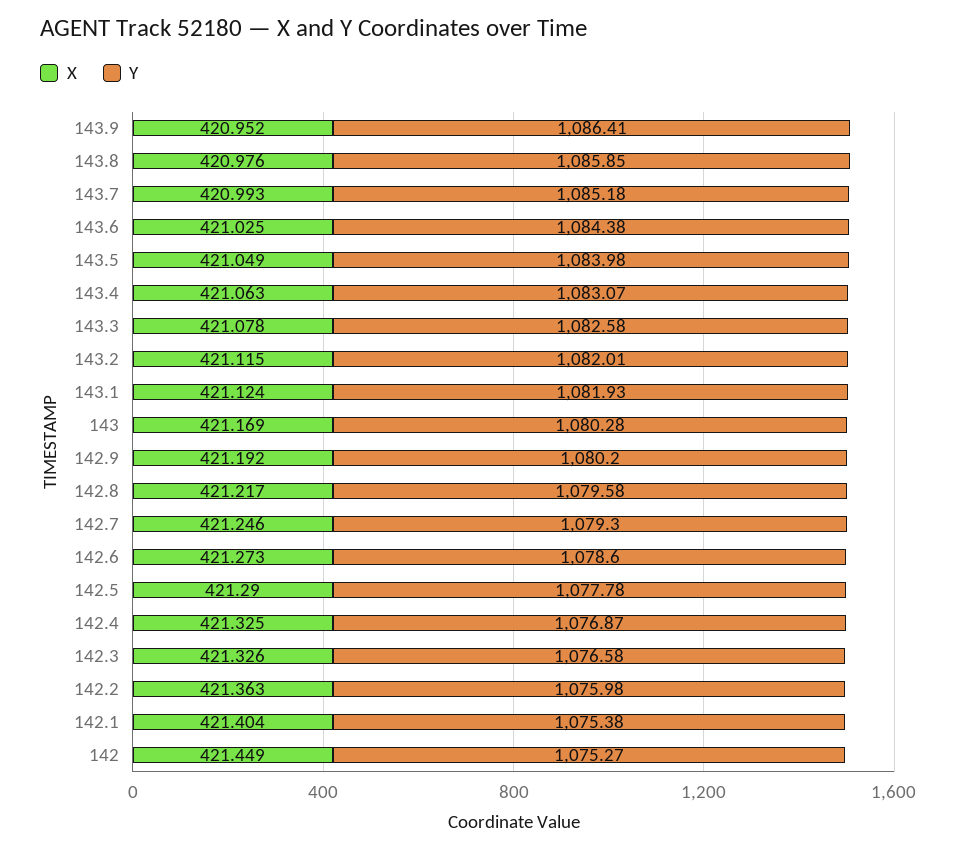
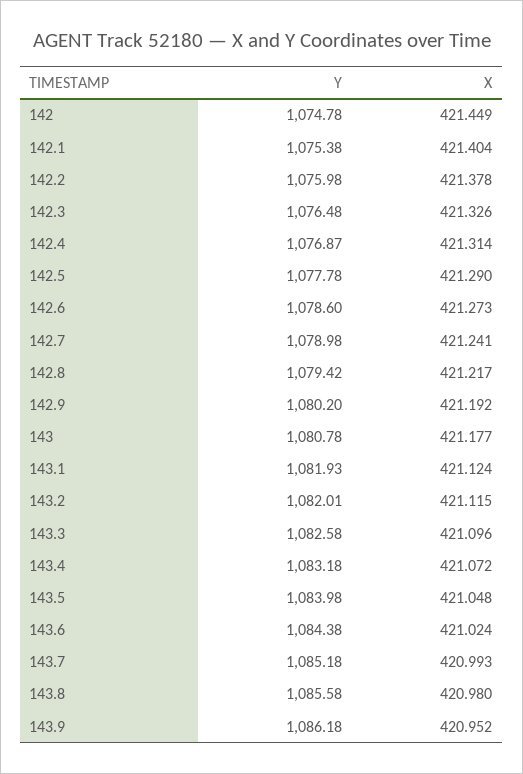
  {
    "X": {
      "143.9": 420.952,
-     "143.8": 420.976,
+     "143.8": 420.98,
      "143.7": 420.993,
-     "143.6": 421.025,
+     "143.6": 421.024,
-     "143.5": 421.049,
+     "143.5": 421.048,
-     "143.4": 421.063,
+     "143.4": 421.072,
-     "143.3": 421.078,
+     "143.3": 421.096,
      "143.2": 421.115,
      "143.1": 421.124,
-     "143": 421.169,
+     "143": 421.177,
      "142.9": 421.192,
      "142.8": 421.217,
-     "142.7": 421.246,
+     "142.7": 421.241,
      "142.6": 421.273,
      "142.5": 421.29,
-     "142.4": 421.325,
+     "142.4": 421.314,
      "142.3": 421.326,
-     "142.2": 421.363,
+     "142.2": 421.378,
      "142.1": 421.404,
      "142": 421.449
    },
    "Y": {
-     "143.9": 1086.41,
+     "143.9": 1086.18,
-     "143.8": 1085.85,
+     "143.8": 1085.58,
      "143.7": 1085.18,
      "143.6": 1084.38,
      "143.5": 1083.98,
-     "143.4": 1083.07,
+     "143.4": 1083.18,
      "143.3": 1082.58,
      "143.2": 1082.01,
      "143.1": 1081.93,
-     "143": 1080.28,
+     "143": 1080.78,
      "142.9": 1080.2,
-     "142.8": 1079.58,
+     "142.8": 1079.42,
-     "142.7": 1079.3,
+     "142.7": 1078.98,
      "142.6": 1078.6,
      "142.5": 1077.78,
      "142.4": 1076.87,
-     "142.3": 1076.58,
+     "142.3": 1076.48,
      "142.2": 1075.98,
      "142.1": 1075.38,
-     "142": 1075.27
+     "142": 1074.78
    }
  }

